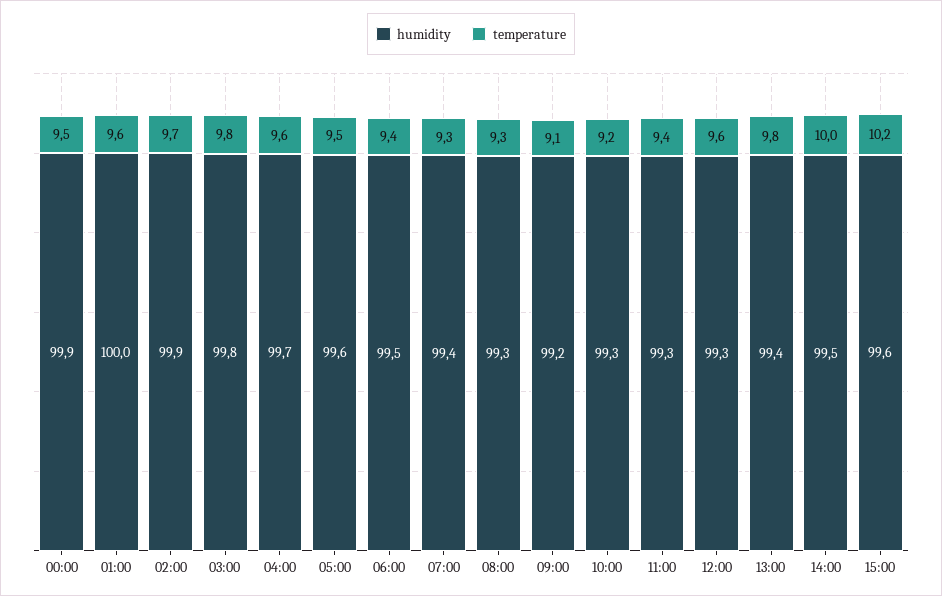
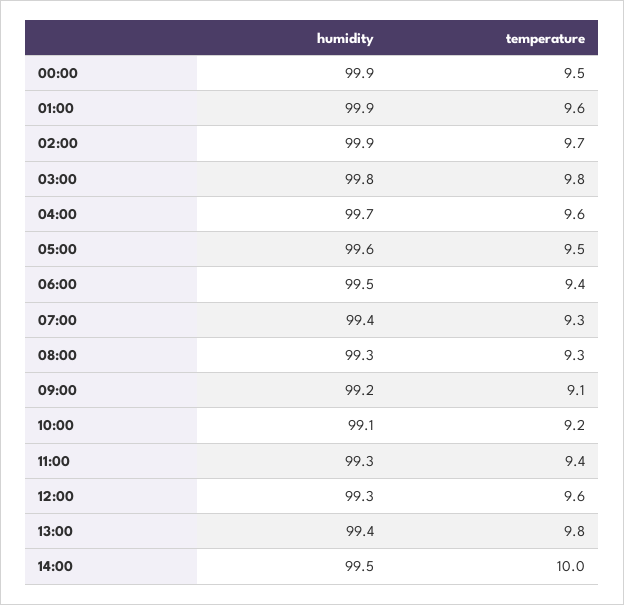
  {
    "humidity": {
      "00:00": 99.9,
-     "01:00": 100,
+     "01:00": 99.9,
      "02:00": 99.9,
      "03:00": 99.8,
      "04:00": 99.7,
      "05:00": 99.6,
      "06:00": 99.5,
      "07:00": 99.4,
      "08:00": 99.3,
      "09:00": 99.2,
-     "10:00": 99.3,
+     "10:00": 99.1,
      "11:00": 99.3,
      "12:00": 99.3,
      "13:00": 99.4,
-     "14:00": 99.5,
+     "14:00": 99.5
-     "15:00": 99.6
    },
    "temperature": {
      "00:00": 9.5,
      "01:00": 9.6,
      "02:00": 9.7,
      "03:00": 9.8,
      "04:00": 9.6,
      "05:00": 9.5,
      "06:00": 9.4,
      "07:00": 9.3,
      "08:00": 9.3,
      "09:00": 9.1,
      "10:00": 9.2,
      "11:00": 9.4,
      "12:00": 9.6,
      "13:00": 9.8,
-     "14:00": 10,
+     "14:00": 10
-     "15:00": 10.2
    }
  }

